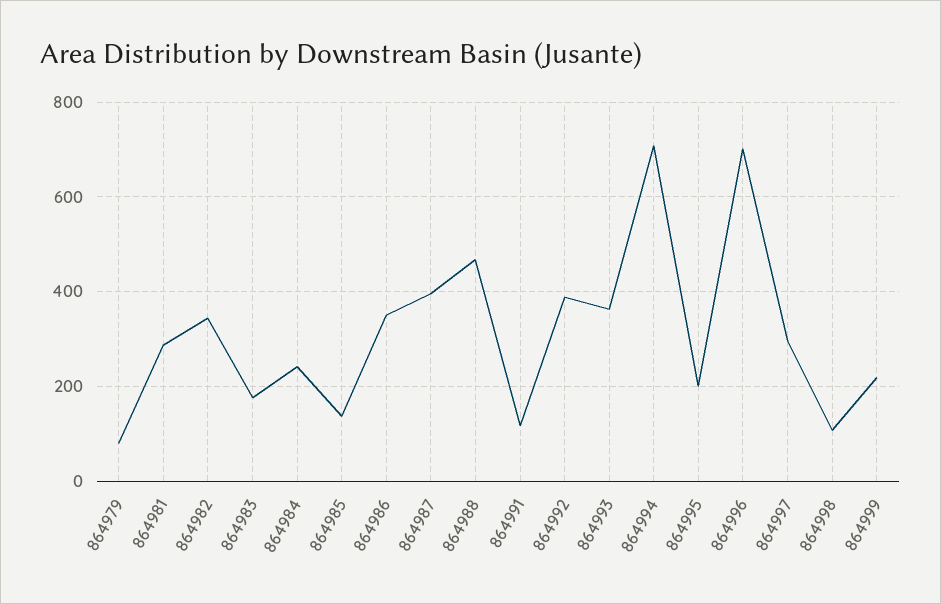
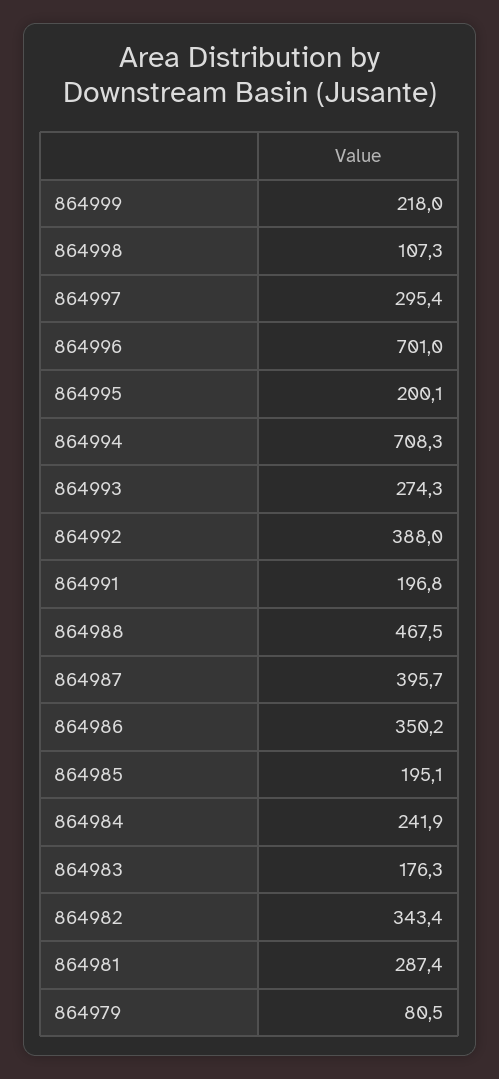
  {
    "864979": 80.5,
    "864981": 287.4,
    "864982": 343.4,
    "864983": 176.3,
    "864984": 241.9,
-   "864985": 140,
+   "864985": 195.1,
    "864986": 350.2,
    "864987": 395.7,
    "864988": 467.5,
-   "864991": 120,
+   "864991": 196.8,
    "864992": 388,
-   "864993": 360,
+   "864993": 274.3,
    "864994": 708.3,
    "864995": 200.1,
    "864996": 701,
    "864997": 295.4,
    "864998": 107.3,
    "864999": 218
  }

